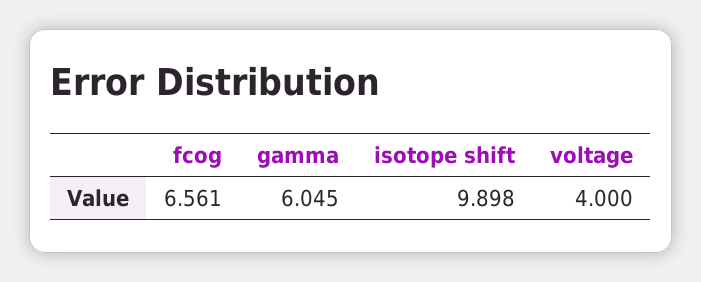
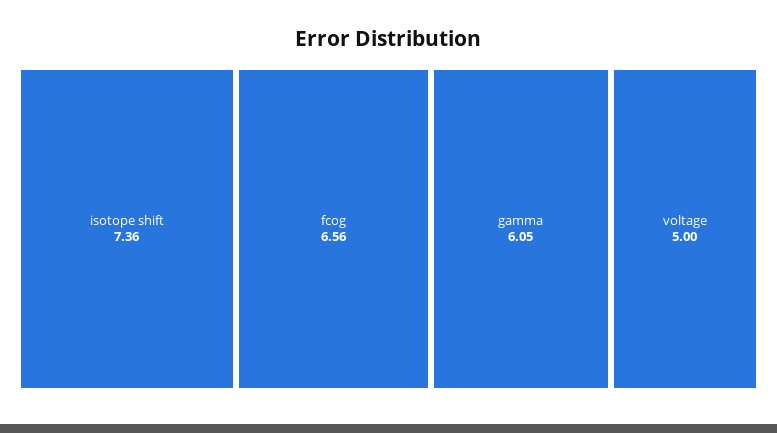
  {
    "fcog": 6.561,
    "gamma": 6.045,
-   "isotope shift": 9.898,
+   "isotope shift": 7.36,
-   "voltage": 4
+   "voltage": 5
  }

